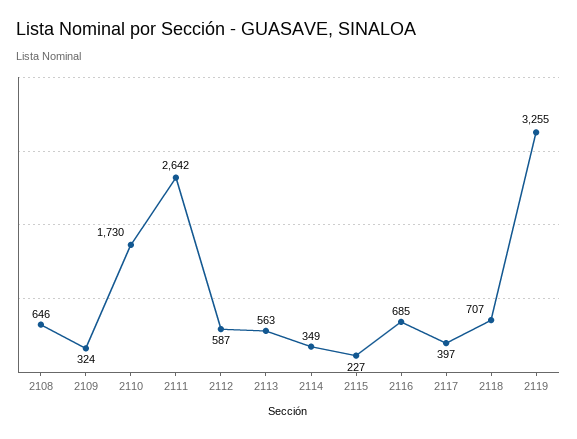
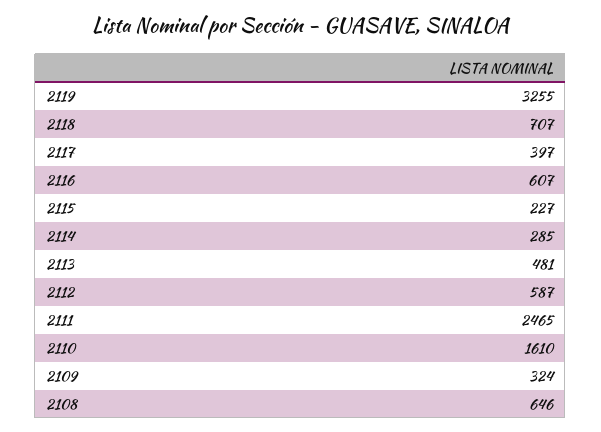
  {
    "2108": 646,
    "2109": 324,
-   "2110": 1730,
+   "2110": 1610,
-   "2111": 2642,
+   "2111": 2465,
    "2112": 587,
-   "2113": 563,
+   "2113": 481,
-   "2114": 349,
+   "2114": 285,
    "2115": 227,
-   "2116": 685,
+   "2116": 607,
    "2117": 397,
    "2118": 707,
    "2119": 3255
  }

